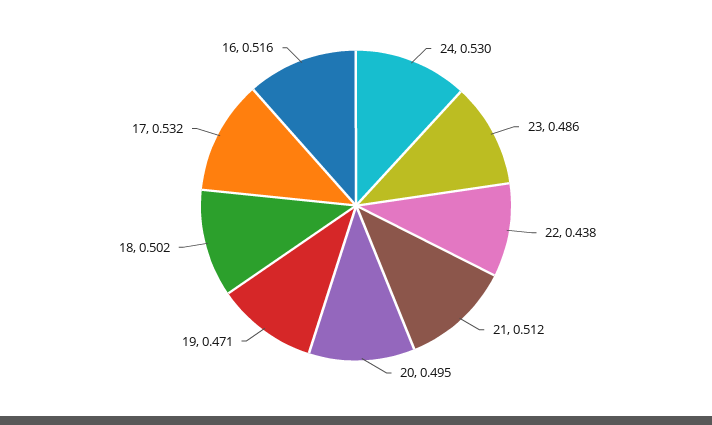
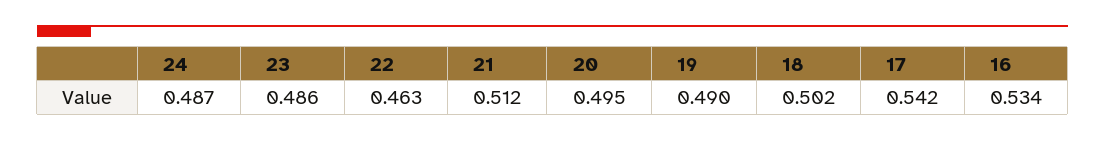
  {
-   "24": 0.53,
+   "24": 0.487,
    "23": 0.486,
-   "22": 0.438,
+   "22": 0.463,
    "21": 0.512,
    "20": 0.495,
-   "19": 0.471,
+   "19": 0.49,
    "18": 0.502,
-   "17": 0.532,
+   "17": 0.542,
-   "16": 0.516
+   "16": 0.534
  }

